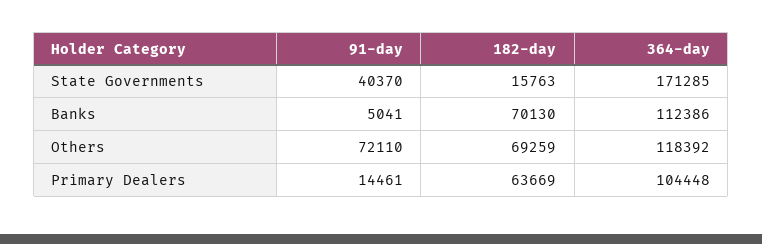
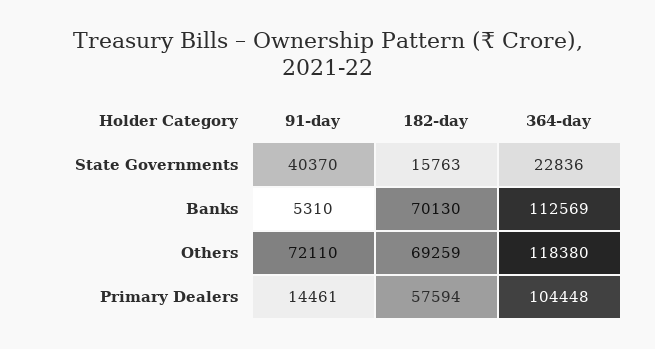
  {
    "91-day": {
      "State Governments": 40370,
-     "Banks": 5041,
+     "Banks": 5310,
      "Others": 72110,
      "Primary Dealers": 14461
    },
    "182-day": {
      "State Governments": 15763,
      "Banks": 70130,
      "Others": 69259,
-     "Primary Dealers": 63669
+     "Primary Dealers": 57594
    },
    "364-day": {
-     "State Governments": 171285,
+     "State Governments": 22836,
-     "Banks": 112386,
+     "Banks": 112569,
-     "Others": 118392,
+     "Others": 118380,
      "Primary Dealers": 104448
    }
  }

